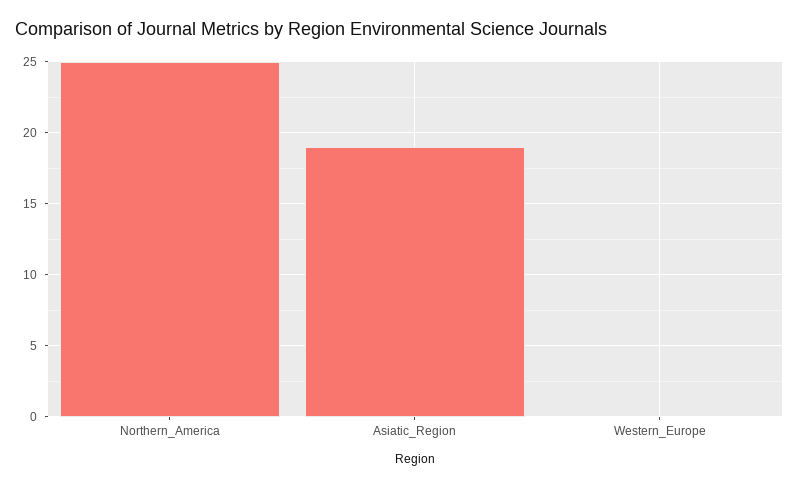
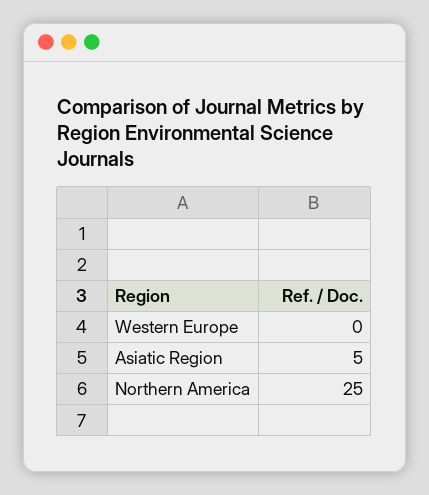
  {
    "Northern_America": 25,
-   "Asiatic_Region": 19,
+   "Asiatic_Region": 5,
    "Western_Europe": 0
  }

